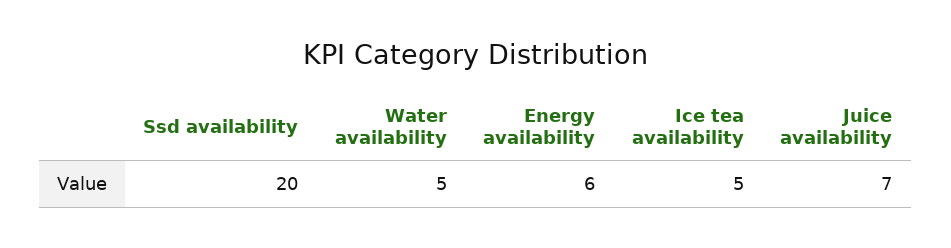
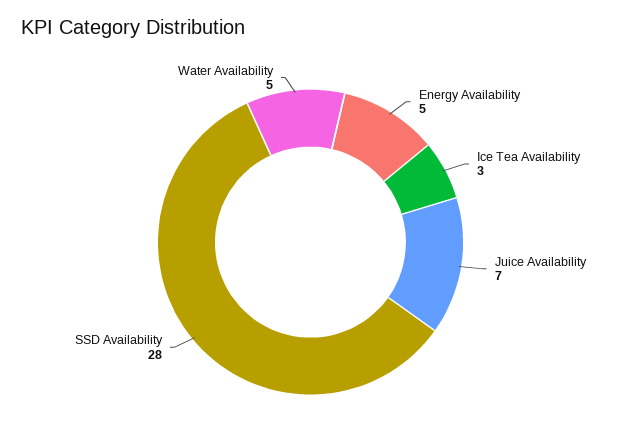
  {
-   "Ssd availability": 20,
+   "Ssd availability": 28,
    "Water availability": 5,
-   "Energy availability": 6,
+   "Energy availability": 5,
-   "Ice tea availability": 5,
+   "Ice tea availability": 3,
    "Juice availability": 7
  }

